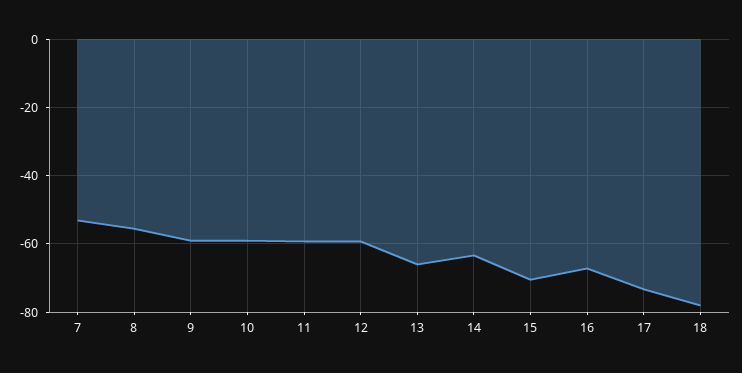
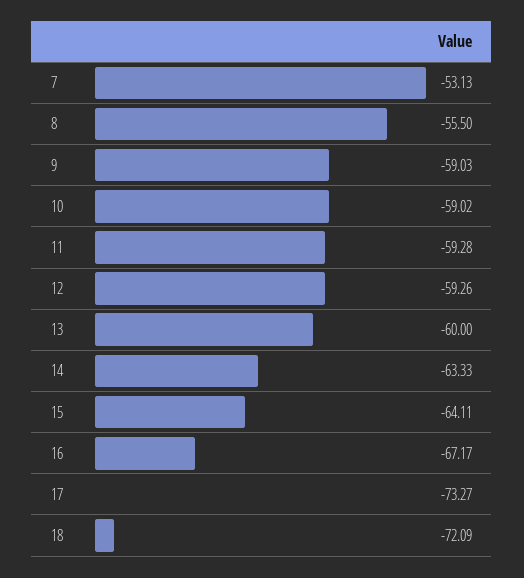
  {
    "7": -53.13,
    "8": -55.5,
    "9": -59.03,
    "10": -59.02,
    "11": -59.28,
    "12": -59.26,
-   "13": -66,
+   "13": -60,
    "14": -63.33,
-   "15": -70,
+   "15": -64.11,
    "16": -67.17,
    "17": -73.27,
-   "18": -78
+   "18": -72.09
  }

